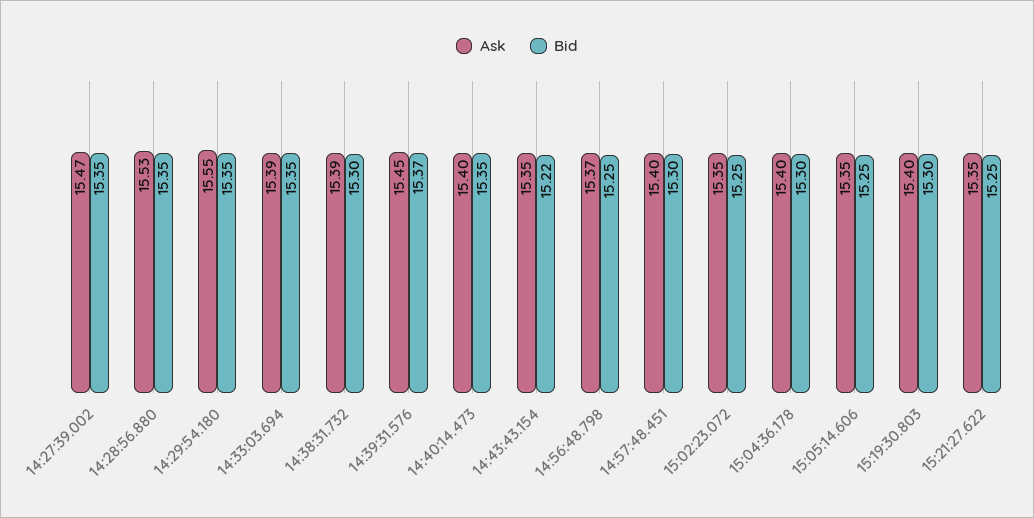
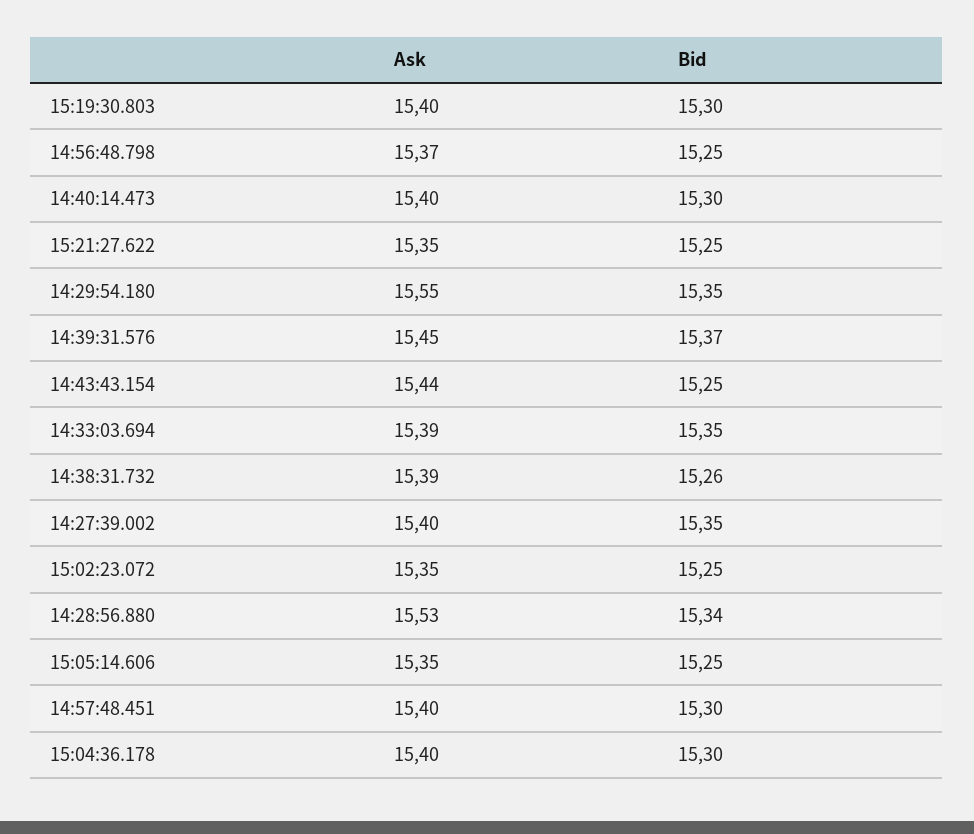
  {
    "Ask": {
-     "14:27:39.002": 15.47,
+     "14:27:39.002": 15.4,
      "14:28:56.880": 15.53,
      "14:29:54.180": 15.55,
      "14:33:03.694": 15.39,
      "14:38:31.732": 15.39,
      "14:39:31.576": 15.45,
      "14:40:14.473": 15.4,
-     "14:43:43.154": 15.35,
+     "14:43:43.154": 15.44,
      "14:56:48.798": 15.37,
      "14:57:48.451": 15.4,
      "15:02:23.072": 15.35,
      "15:04:36.178": 15.4,
      "15:05:14.606": 15.35,
      "15:19:30.803": 15.4,
      "15:21:27.622": 15.35
    },
    "Bid": {
      "14:27:39.002": 15.35,
-     "14:28:56.880": 15.35,
+     "14:28:56.880": 15.34,
      "14:29:54.180": 15.35,
      "14:33:03.694": 15.35,
-     "14:38:31.732": 15.3,
+     "14:38:31.732": 15.26,
      "14:39:31.576": 15.37,
-     "14:40:14.473": 15.35,
+     "14:40:14.473": 15.3,
-     "14:43:43.154": 15.22,
+     "14:43:43.154": 15.25,
      "14:56:48.798": 15.25,
      "14:57:48.451": 15.3,
      "15:02:23.072": 15.25,
      "15:04:36.178": 15.3,
      "15:05:14.606": 15.25,
      "15:19:30.803": 15.3,
      "15:21:27.622": 15.25
    }
  }

